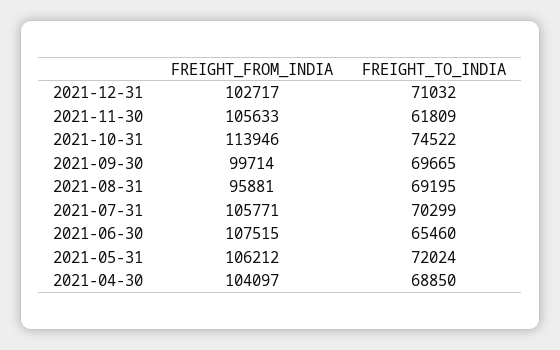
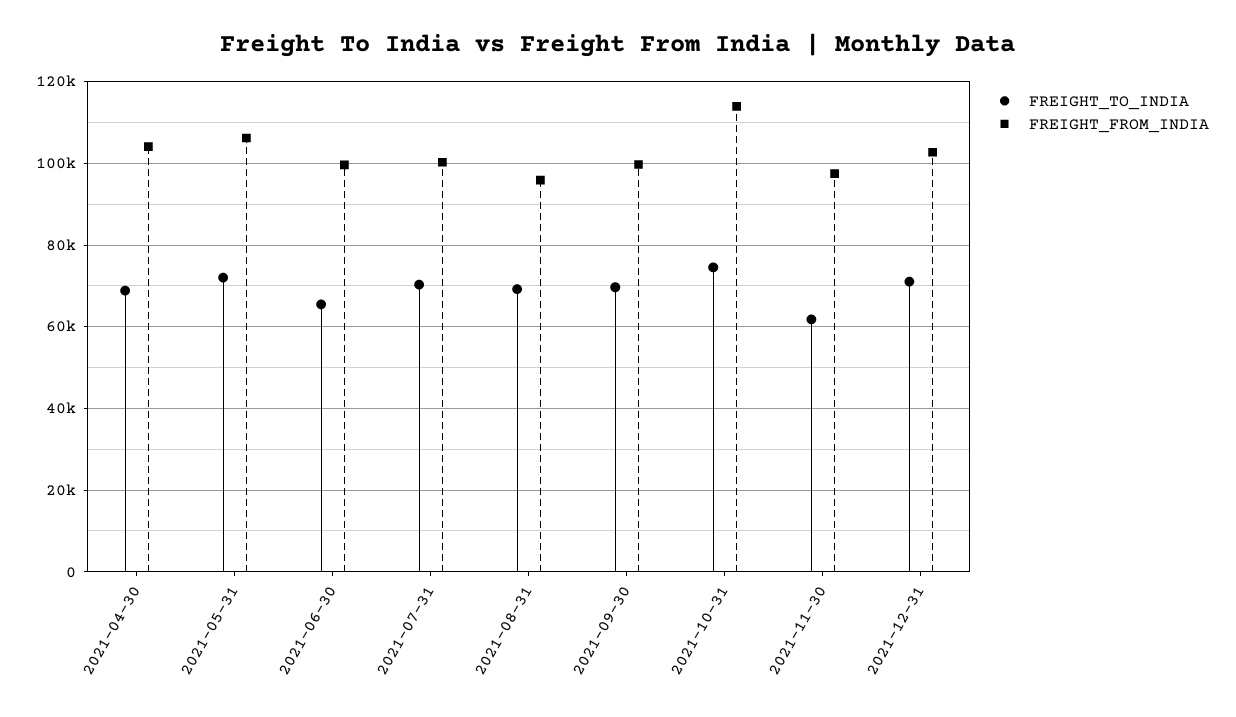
  {
    "FREIGHT_FROM_INDIA": {
      "2021-12-31": 102717,
-     "2021-11-30": 105633,
+     "2021-11-30": 98000,
      "2021-10-31": 113946,
      "2021-09-30": 99714,
      "2021-08-31": 95881,
-     "2021-07-31": 105771,
+     "2021-07-31": 100000,
-     "2021-06-30": 107515,
+     "2021-06-30": 100000,
      "2021-05-31": 106212,
      "2021-04-30": 104097
    },
    "FREIGHT_TO_INDIA": {
      "2021-12-31": 71032,
      "2021-11-30": 61809,
      "2021-10-31": 74522,
      "2021-09-30": 69665,
      "2021-08-31": 69195,
      "2021-07-31": 70299,
      "2021-06-30": 65460,
      "2021-05-31": 72024,
      "2021-04-30": 68850
    }
  }

